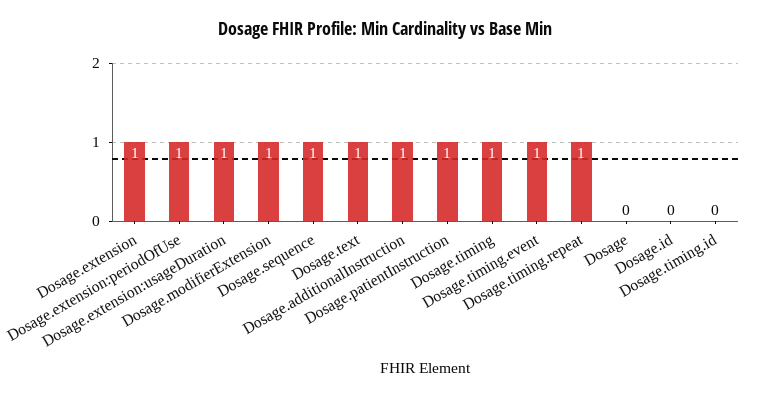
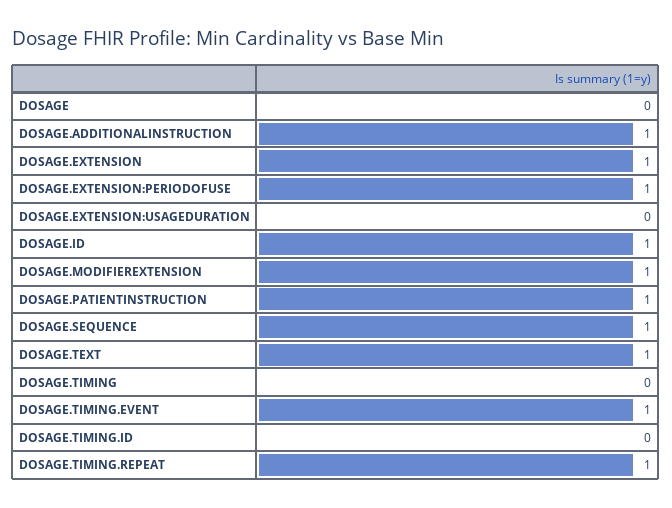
  {
    "Dosage.extension": 1,
    "Dosage.extension:periodOfUse": 1,
-   "Dosage.extension:usageDuration": 1,
+   "Dosage.extension:usageDuration": 0,
    "Dosage.modifierExtension": 1,
    "Dosage.sequence": 1,
    "Dosage.text": 1,
    "Dosage.additionalInstruction": 1,
    "Dosage.patientInstruction": 1,
-   "Dosage.timing": 1,
+   "Dosage.timing": 0,
    "Dosage.timing.event": 1,
    "Dosage.timing.repeat": 1,
    "Dosage": 0,
-   "Dosage.id": 0,
+   "Dosage.id": 1,
    "Dosage.timing.id": 0
  }

